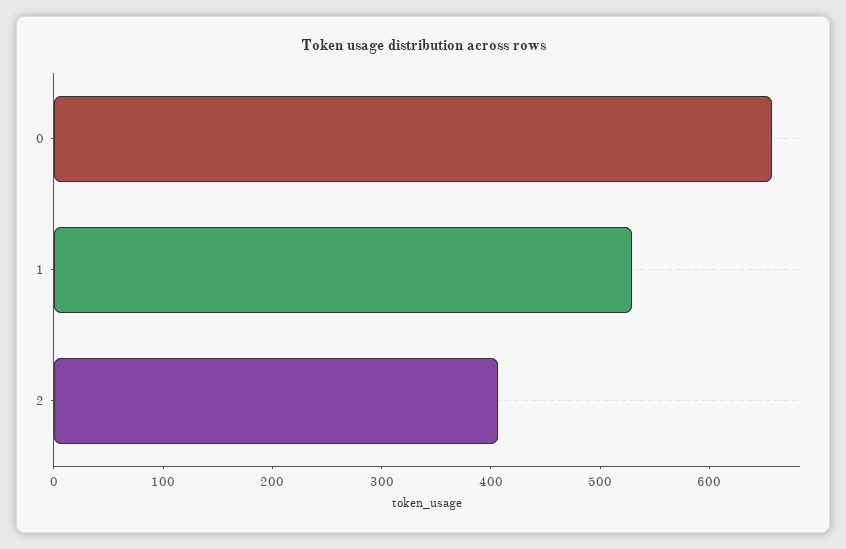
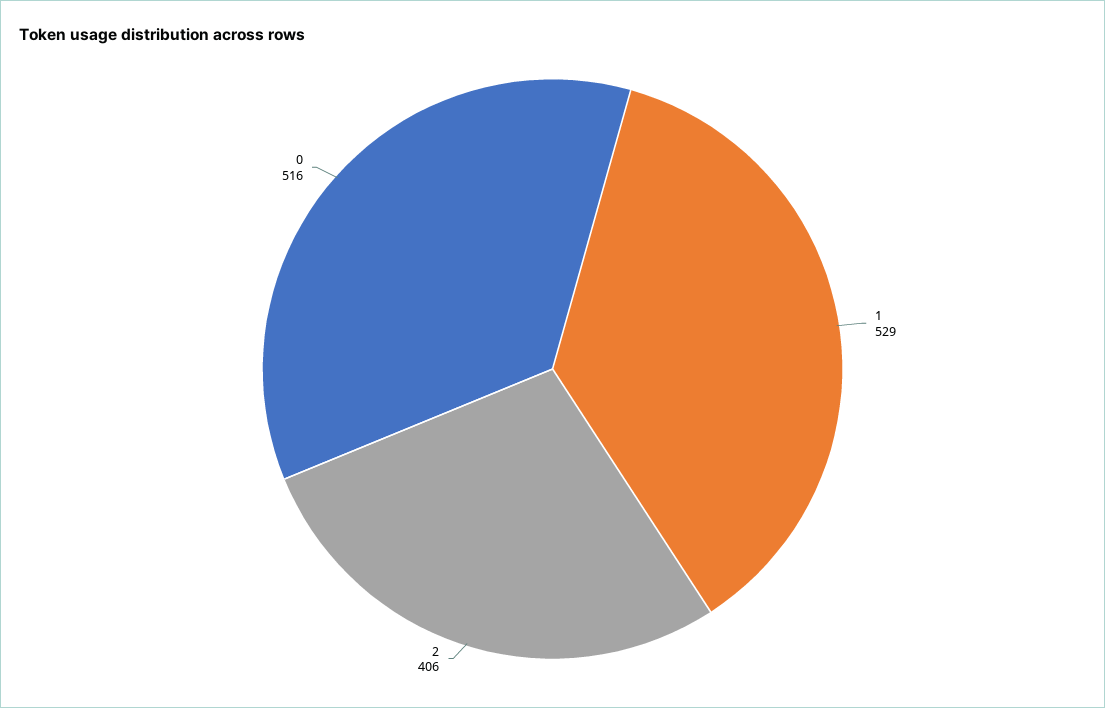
  {
-   "0": 660,
+   "0": 516,
    "1": 529,
    "2": 406
  }

